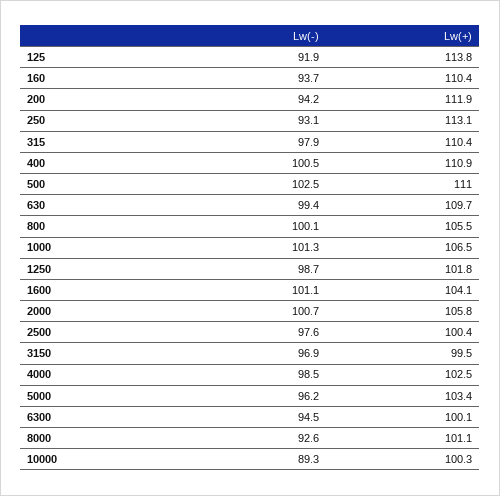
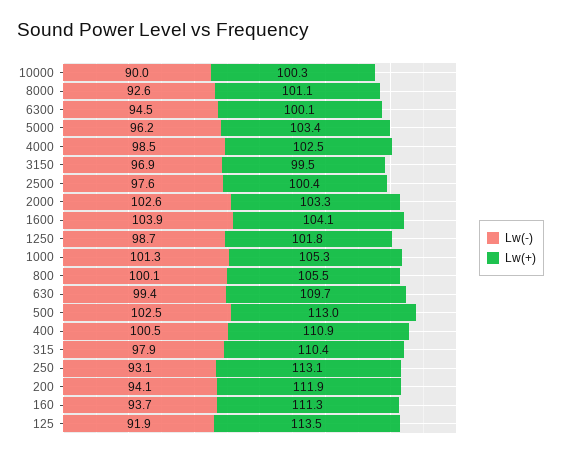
  {
    "Lw(-)": {
      "125": 91.9,
      "160": 93.7,
-     "200": 94.2,
+     "200": 94.1,
      "250": 93.1,
      "315": 97.9,
      "400": 100.5,
      "500": 102.5,
      "630": 99.4,
      "800": 100.1,
      "1000": 101.3,
      "1250": 98.7,
-     "1600": 101.1,
+     "1600": 103.9,
-     "2000": 100.7,
+     "2000": 102.6,
      "2500": 97.6,
      "3150": 96.9,
      "4000": 98.5,
      "5000": 96.2,
      "6300": 94.5,
      "8000": 92.6,
-     "10000": 89.3
+     "10000": 90
    },
    "Lw(+)": {
-     "125": 113.8,
+     "125": 113.5,
-     "160": 110.4,
+     "160": 111.3,
      "200": 111.9,
      "250": 113.1,
      "315": 110.4,
      "400": 110.9,
-     "500": 111,
+     "500": 113,
      "630": 109.7,
      "800": 105.5,
-     "1000": 106.5,
+     "1000": 105.3,
      "1250": 101.8,
      "1600": 104.1,
-     "2000": 105.8,
+     "2000": 103.3,
      "2500": 100.4,
      "3150": 99.5,
      "4000": 102.5,
      "5000": 103.4,
      "6300": 100.1,
      "8000": 101.1,
      "10000": 100.3
    }
  }

